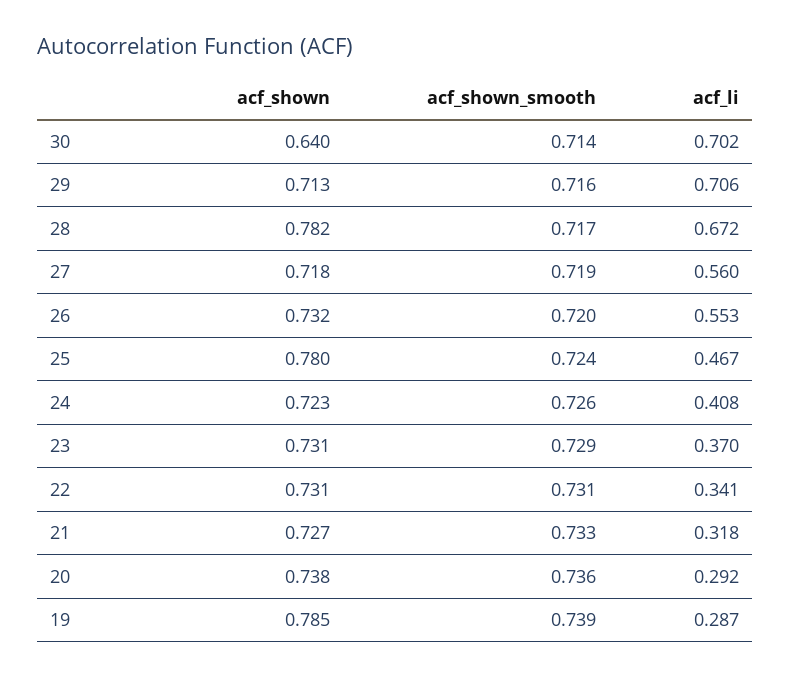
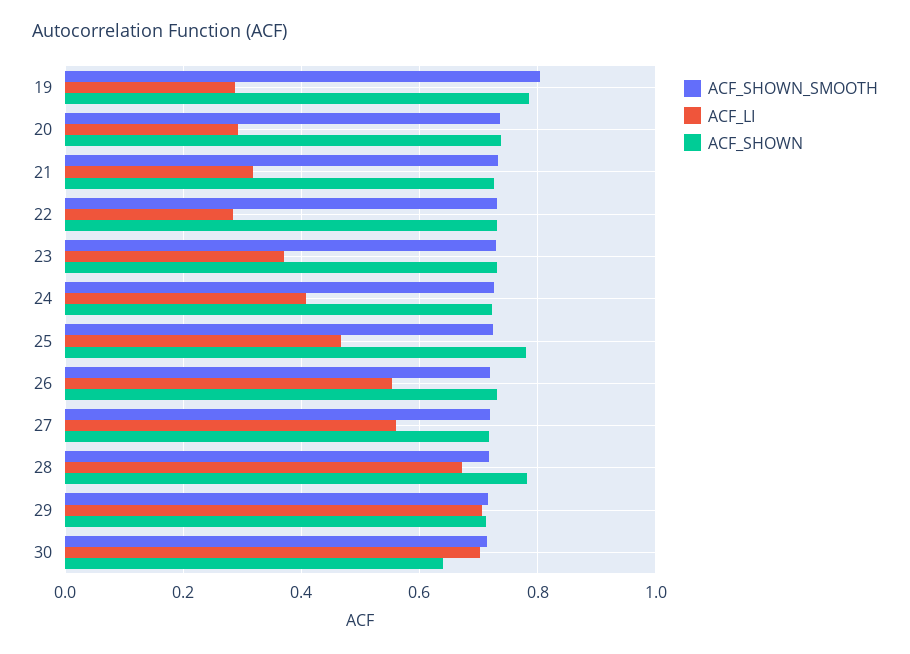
  {
    "acf_shown": {
      "30": 0.64,
      "29": 0.713,
      "28": 0.782,
      "27": 0.718,
      "26": 0.732,
      "25": 0.78,
      "24": 0.723,
      "23": 0.731,
      "22": 0.731,
      "21": 0.727,
      "20": 0.738,
      "19": 0.785
    },
    "acf_shown_smooth": {
      "30": 0.714,
      "29": 0.716,
      "28": 0.717,
      "27": 0.719,
      "26": 0.72,
      "25": 0.724,
      "24": 0.726,
      "23": 0.729,
      "22": 0.731,
      "21": 0.733,
      "20": 0.736,
-     "19": 0.739
+     "19": 0.8
    },
    "acf_li": {
      "30": 0.702,
      "29": 0.706,
      "28": 0.672,
      "27": 0.56,
      "26": 0.553,
      "25": 0.467,
      "24": 0.408,
      "23": 0.37,
-     "22": 0.341,
+     "22": 0.28,
      "21": 0.318,
      "20": 0.292,
      "19": 0.287
    }
  }

